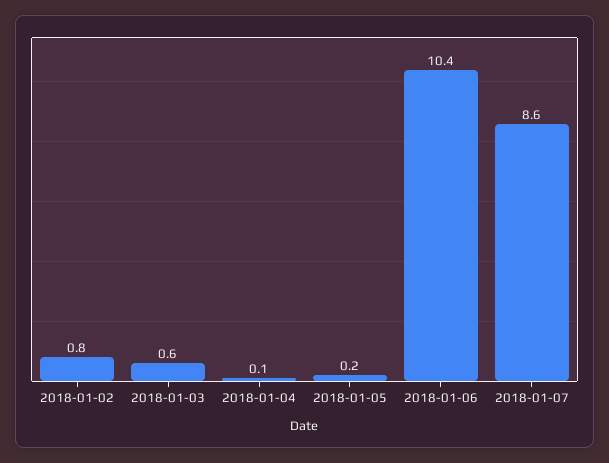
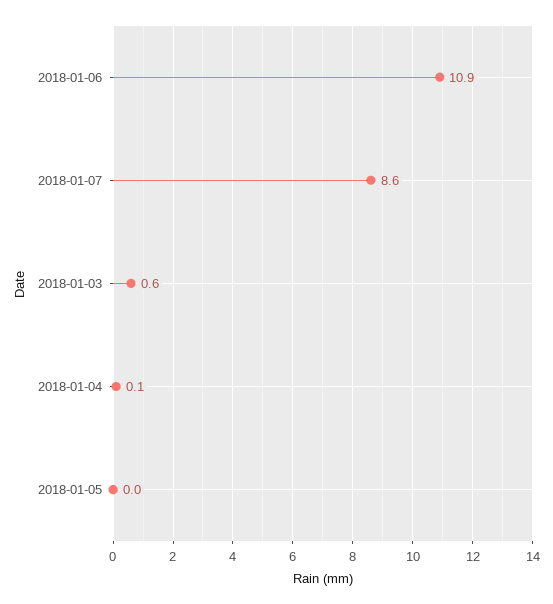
  {
-   "2018-01-02": 0.8,
    "2018-01-03": 0.6,
    "2018-01-04": 0.1,
-   "2018-01-05": 0.2,
+   "2018-01-05": 0,
-   "2018-01-06": 10.4,
+   "2018-01-06": 10.9,
    "2018-01-07": 8.6
  }

